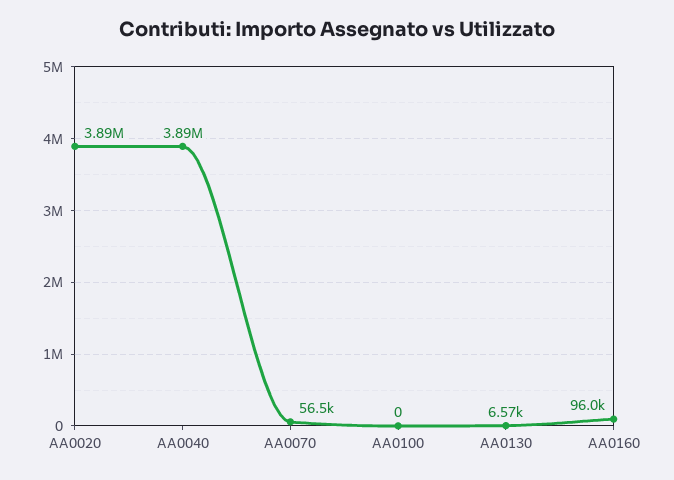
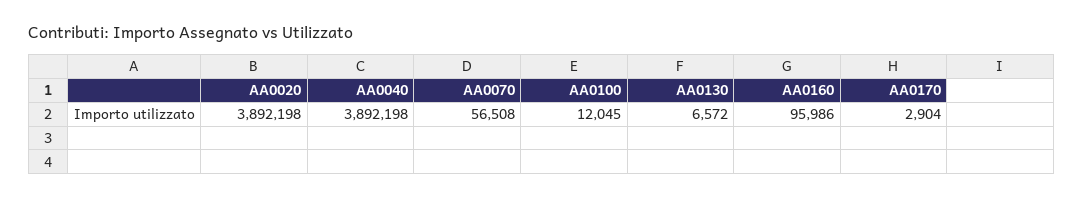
  {
    "AA0020": 3892198,
    "AA0040": 3892198,
    "AA0070": 56508,
-   "AA0100": 0,
+   "AA0100": 12045,
    "AA0130": 6572,
-   "AA0160": 95986
+   "AA0160": 95986,
+   "AA0170": 2904
  }

